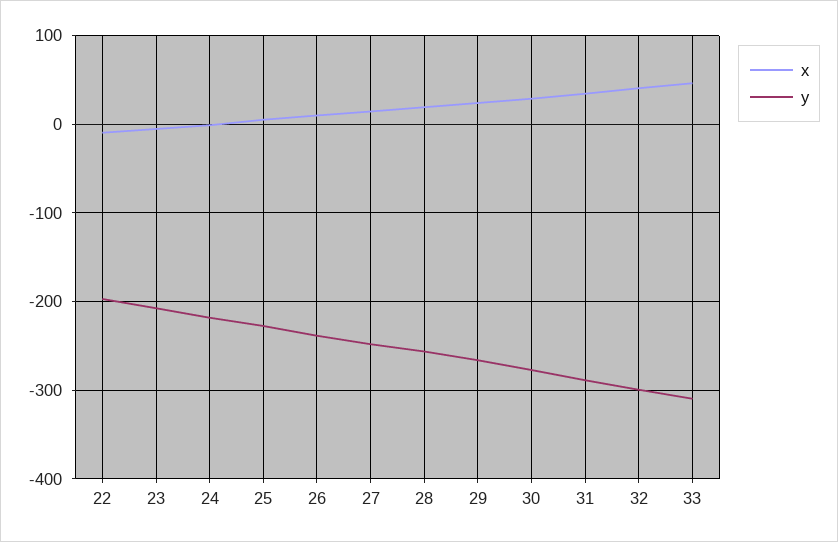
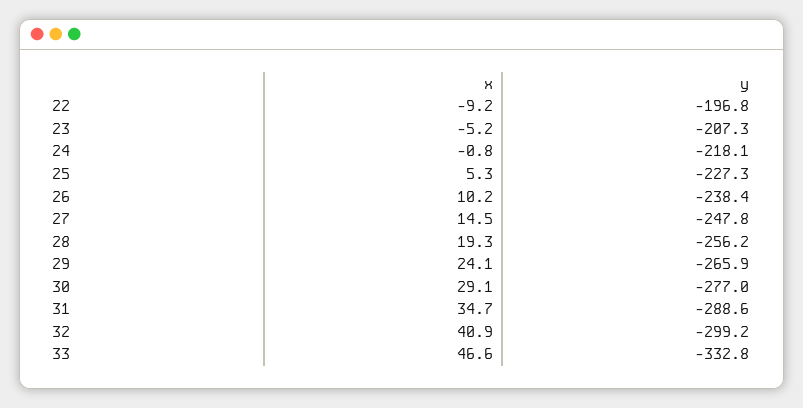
  {
    "x": {
      "22": -9.2,
      "23": -5.2,
      "24": -0.8,
      "25": 5.3,
      "26": 10.2,
      "27": 14.5,
      "28": 19.3,
      "29": 24.1,
      "30": 29.1,
      "31": 34.7,
      "32": 40.9,
      "33": 46.6
    },
    "y": {
      "22": -196.8,
      "23": -207.3,
      "24": -218.1,
      "25": -227.3,
      "26": -238.4,
      "27": -247.8,
      "28": -256.2,
      "29": -265.9,
      "30": -277,
      "31": -288.6,
      "32": -299.2,
-     "33": -310
+     "33": -332.8
    }
  }

